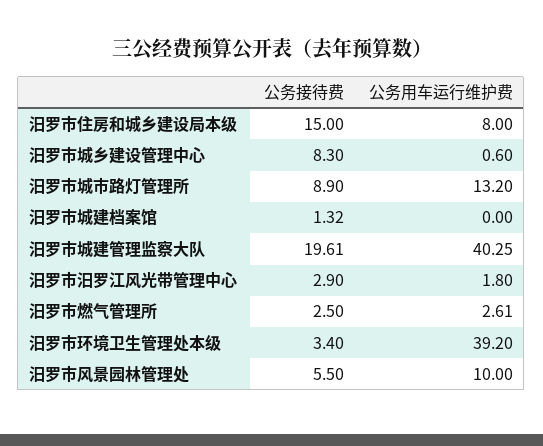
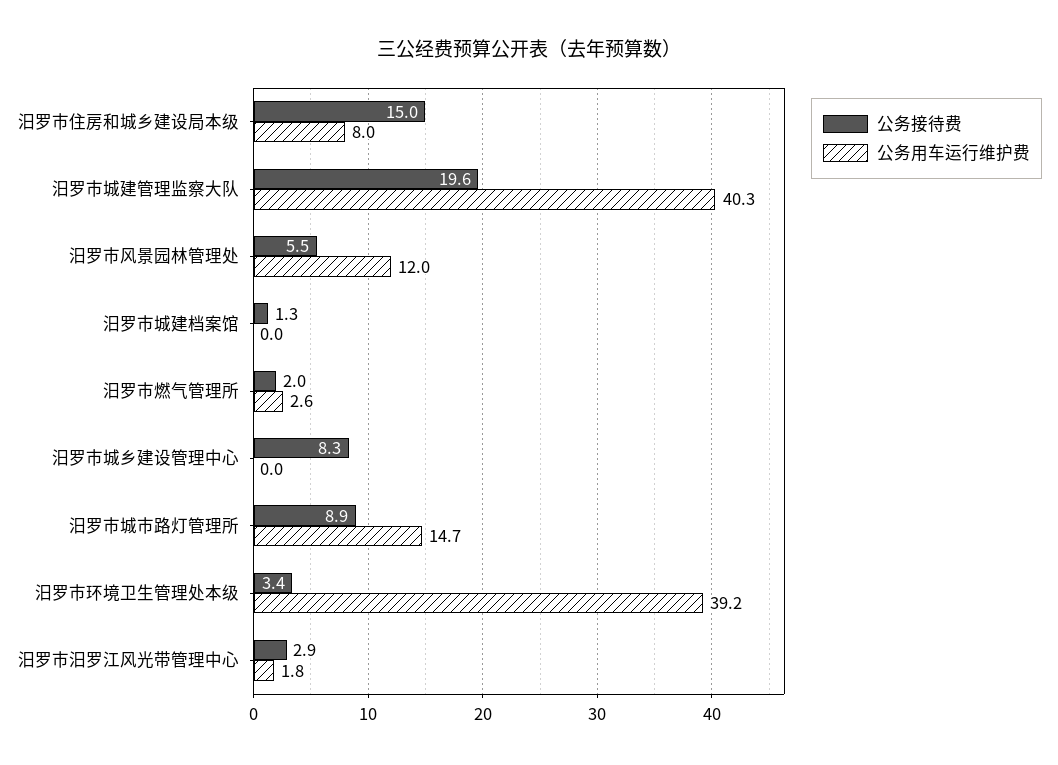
  {
    "公务接待费": {
      "汨罗市住房和城乡建设局本级": 15,
      "汨罗市城乡建设管理中心": 8.3,
      "汨罗市城市路灯管理所": 8.9,
      "汨罗市城建档案馆": 1.32,
      "汨罗市城建管理监察大队": 19.61,
      "汨罗市汨罗江风光带管理中心": 2.9,
-     "汨罗市燃气管理所": 2.5,
+     "汨罗市燃气管理所": 2,
      "汨罗市环境卫生管理处本级": 3.4,
      "汨罗市风景园林管理处": 5.5
    },
    "公务用车运行维护费": {
      "汨罗市住房和城乡建设局本级": 8,
-     "汨罗市城乡建设管理中心": 0.6,
+     "汨罗市城乡建设管理中心": 0,
-     "汨罗市城市路灯管理所": 13.2,
+     "汨罗市城市路灯管理所": 14.7,
      "汨罗市城建档案馆": 0,
      "汨罗市城建管理监察大队": 40.25,
      "汨罗市汨罗江风光带管理中心": 1.8,
      "汨罗市燃气管理所": 2.61,
      "汨罗市环境卫生管理处本级": 39.2,
-     "汨罗市风景园林管理处": 10
+     "汨罗市风景园林管理处": 12
    }
  }

